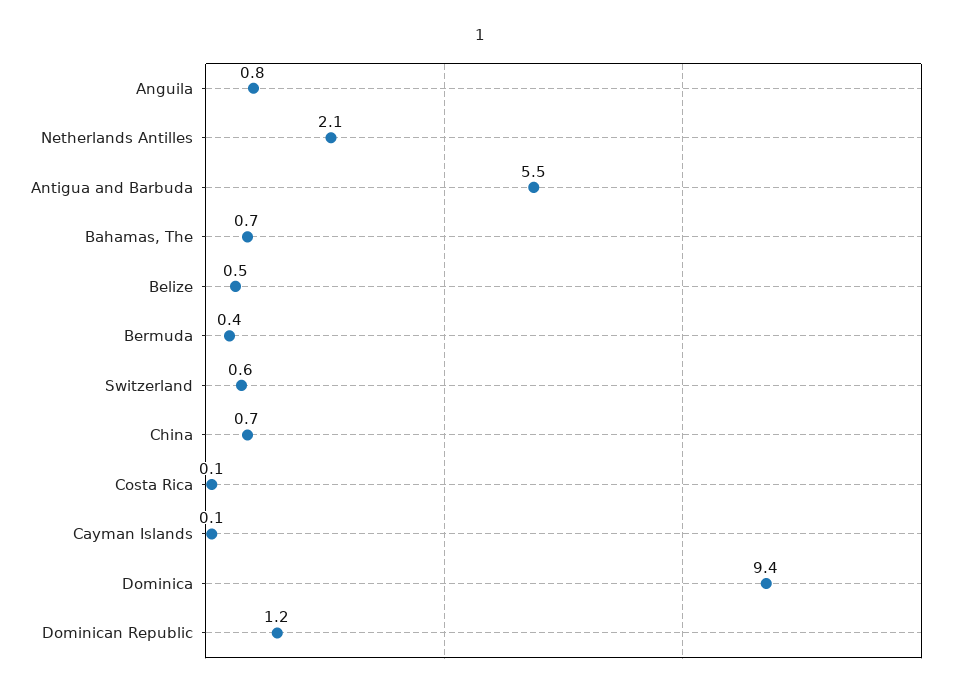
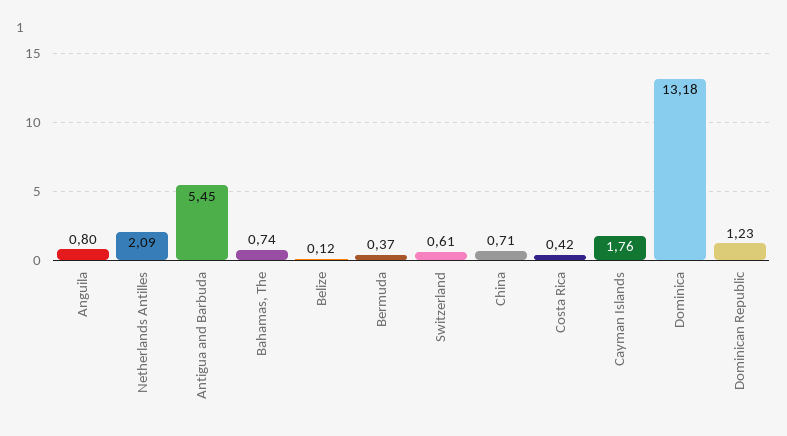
  {
    "Anguila": 0.8,
    "Netherlands Antilles": 2.09,
    "Antigua and Barbuda": 5.45,
    "Bahamas, The": 0.74,
-   "Belize": 0.5,
+   "Belize": 0.12,
    "Bermuda": 0.37,
    "Switzerland": 0.61,
    "China": 0.71,
-   "Costa Rica": 0.1,
+   "Costa Rica": 0.42,
-   "Cayman Islands": 0.1,
+   "Cayman Islands": 1.76,
-   "Dominica": 9.4,
+   "Dominica": 13.18,
    "Dominican Republic": 1.23
  }

